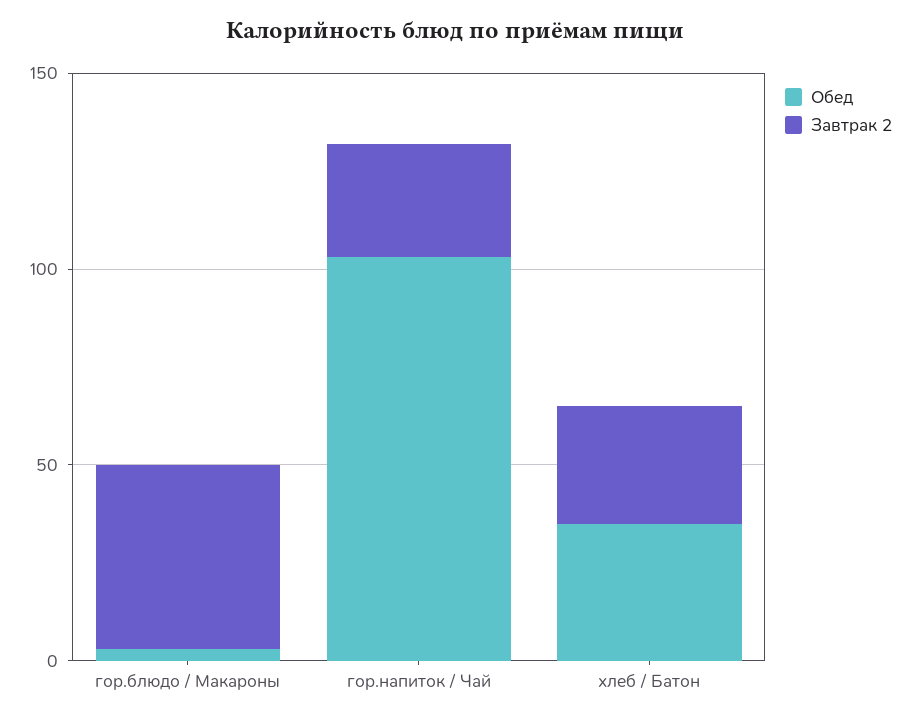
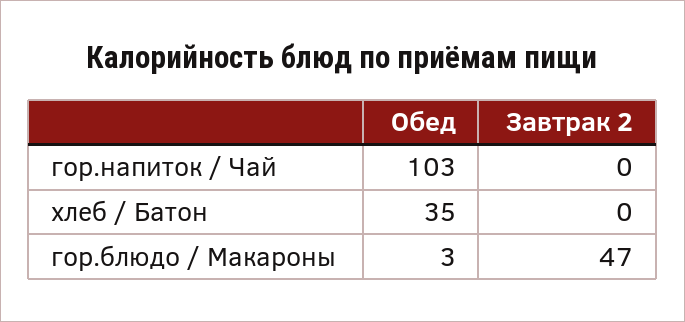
  {
    "Обед": {
      "гор.блюдо / Макароны": 3,
      "гор.напиток / Чай": 103,
      "хлеб / Батон": 35
    },
    "Завтрак 2": {
      "гор.блюдо / Макароны": 47,
-     "гор.напиток / Чай": 30,
+     "гор.напиток / Чай": 0,
-     "хлеб / Батон": 30
+     "хлеб / Батон": 0
    }
  }

